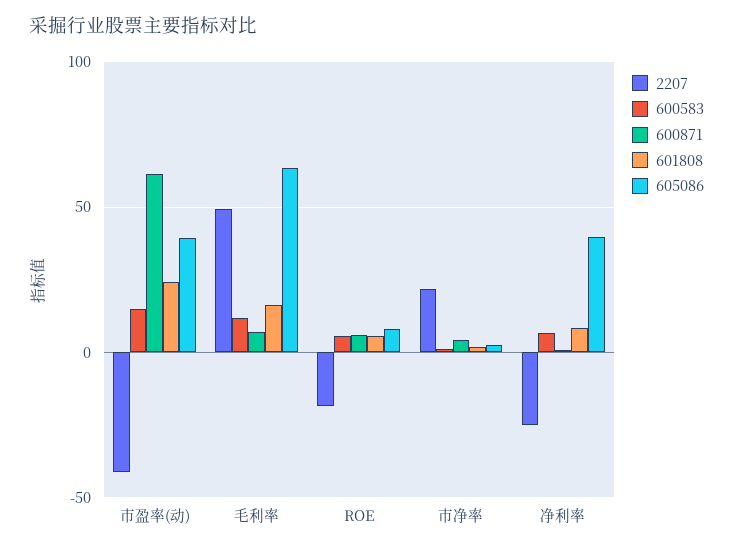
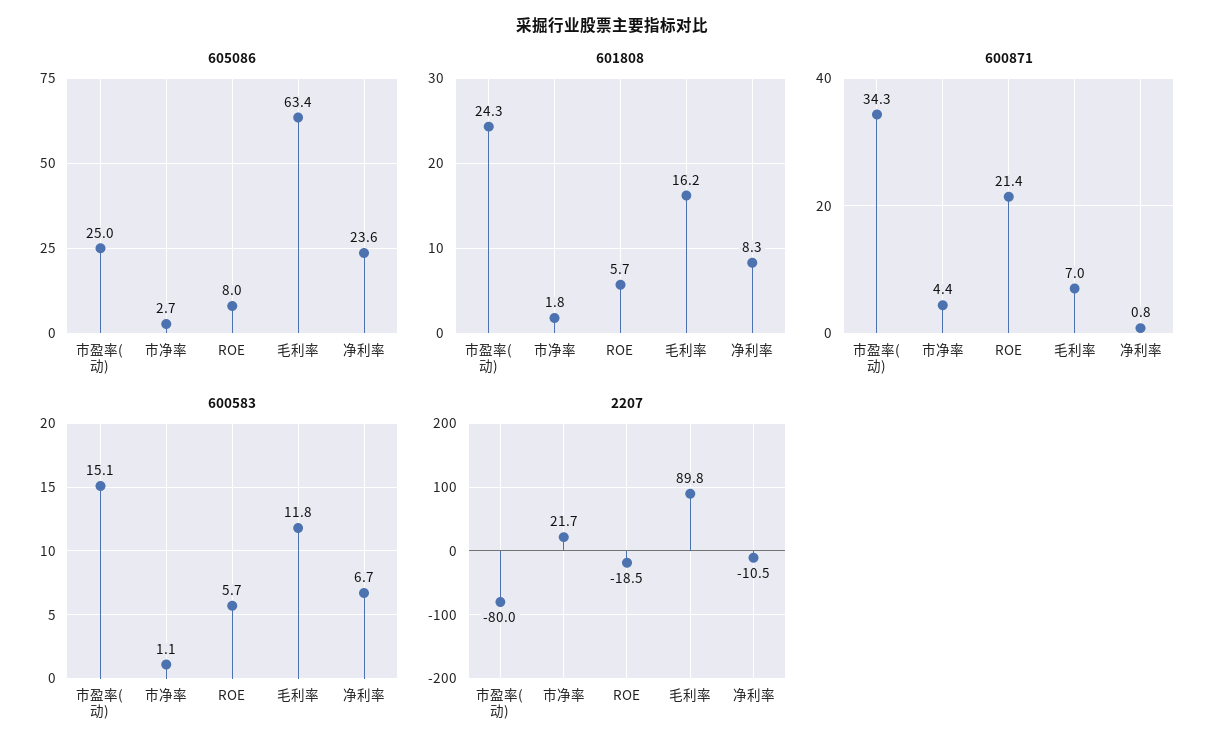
  {
    "2207": {
-     "市盈率(动)": -40,
+     "市盈率(动)": -80,
-     "毛利率": 50,
+     "毛利率": 89.8,
      "ROE": -18.5,
      "市净率": 21.7,
-     "净利率": -25
+     "净利率": -10.5
    },
    "600583": {
      "市盈率(动)": 15.1,
      "毛利率": 11.8,
      "ROE": 5.7,
      "市净率": 1.1,
      "净利率": 6.7
    },
    "600871": {
-     "市盈率(动)": 60,
+     "市盈率(动)": 34.3,
      "毛利率": 7,
-     "ROE": 5,
+     "ROE": 21.4,
      "市净率": 4.4,
      "净利率": 0.8
    },
    "601808": {
      "市盈率(动)": 24.3,
      "毛利率": 16.2,
      "ROE": 5.7,
      "市净率": 1.8,
      "净利率": 8.3
    },
    "605086": {
-     "市盈率(动)": 40,
+     "市盈率(动)": 25,
      "毛利率": 63.4,
      "ROE": 8,
      "市净率": 2.7,
-     "净利率": 40
+     "净利率": 23.6
    }
  }

